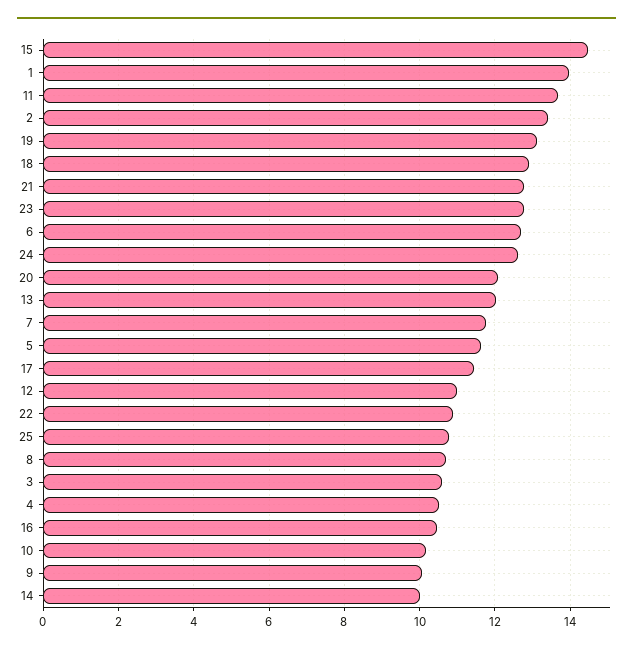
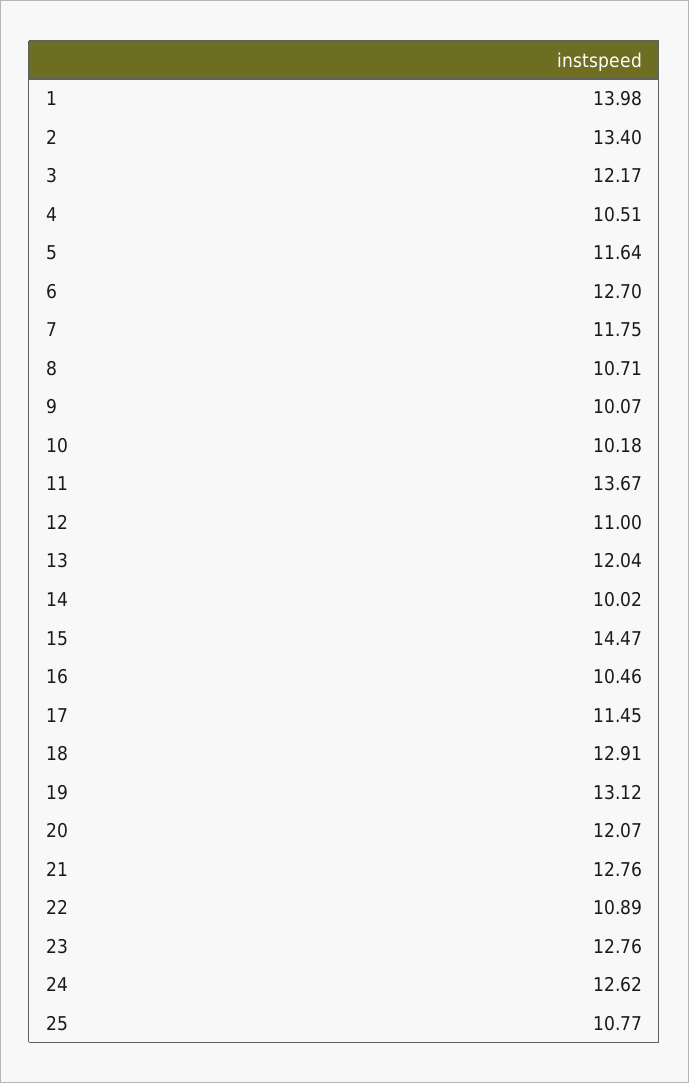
  {
    "15": 14.47,
    "1": 13.98,
    "11": 13.67,
    "2": 13.4,
    "19": 13.12,
    "18": 12.91,
    "21": 12.76,
    "23": 12.76,
    "6": 12.7,
    "24": 12.62,
    "20": 12.07,
    "13": 12.04,
    "7": 11.75,
    "5": 11.64,
    "17": 11.45,
    "12": 11,
    "22": 10.89,
    "25": 10.77,
    "8": 10.71,
-   "3": 10.6,
+   "3": 12.17,
    "4": 10.51,
    "16": 10.46,
    "10": 10.18,
    "9": 10.07,
    "14": 10.02
  }

